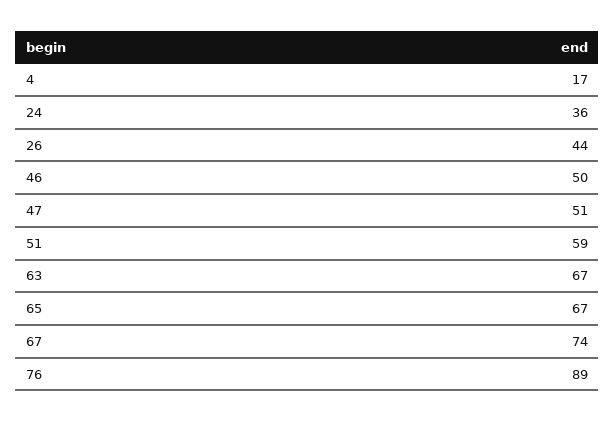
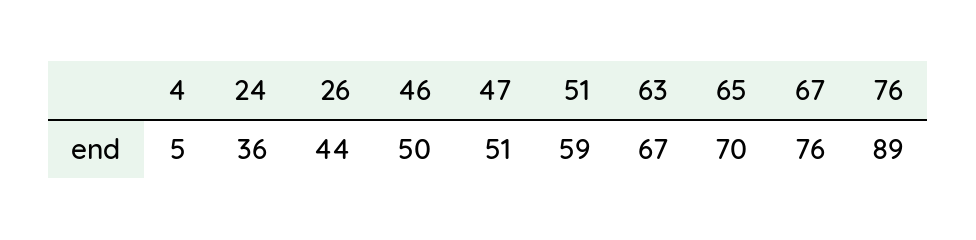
  {
-   "4": 17,
+   "4": 5,
    "24": 36,
    "26": 44,
    "46": 50,
    "47": 51,
    "51": 59,
    "63": 67,
-   "65": 67,
+   "65": 70,
-   "67": 74,
+   "67": 76,
    "76": 89
  }

